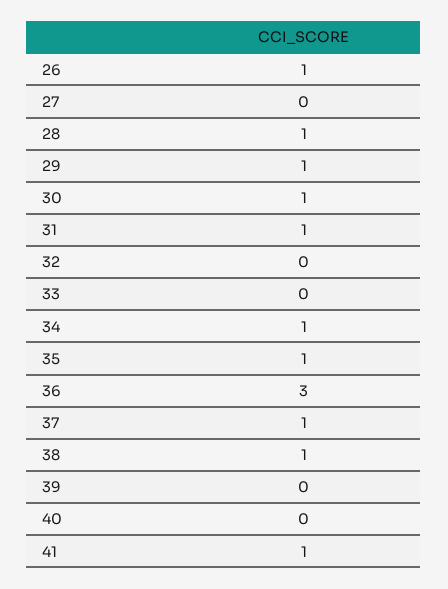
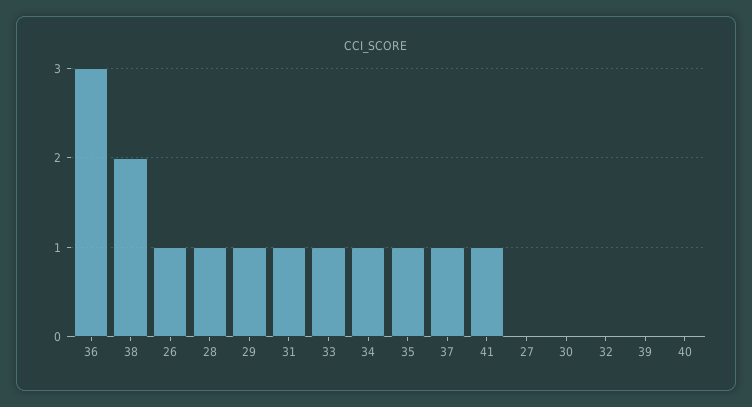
  {
    "26": 1,
    "27": 0,
    "28": 1,
    "29": 1,
-   "30": 1,
+   "30": 0,
    "31": 1,
    "32": 0,
-   "33": 0,
+   "33": 1,
    "34": 1,
    "35": 1,
    "36": 3,
    "37": 1,
-   "38": 1,
+   "38": 2,
    "39": 0,
    "40": 0,
    "41": 1
  }

